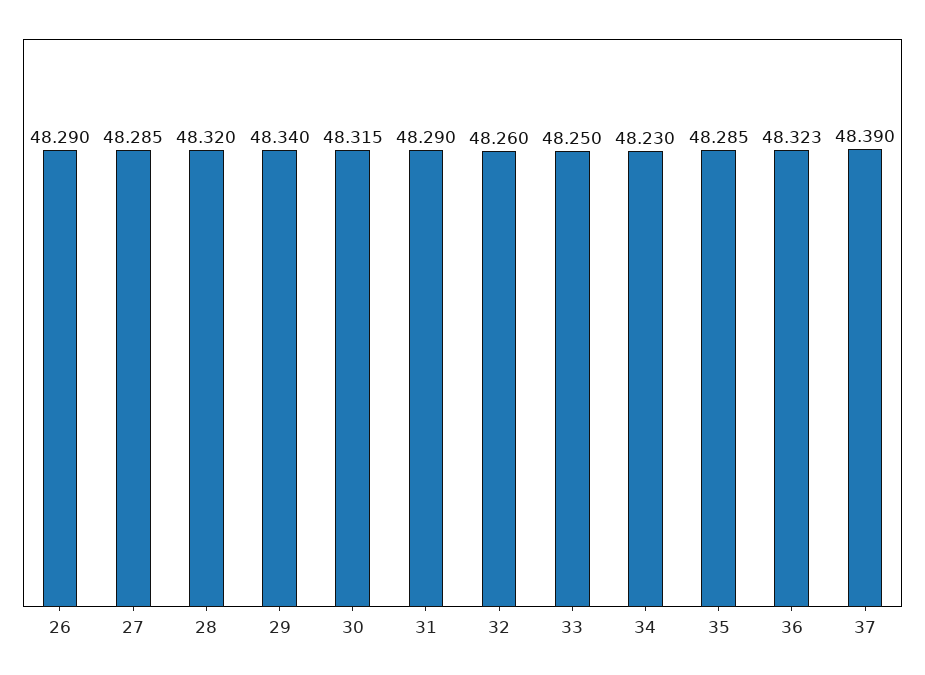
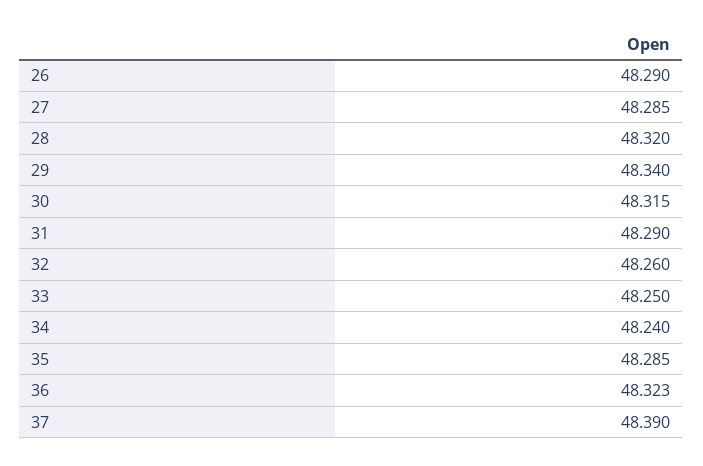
  {
    "26": 48.29,
    "27": 48.285,
    "28": 48.32,
    "29": 48.34,
    "30": 48.315,
    "31": 48.29,
    "32": 48.26,
    "33": 48.25,
-   "34": 48.23,
+   "34": 48.24,
    "35": 48.285,
    "36": 48.323,
    "37": 48.39
  }

